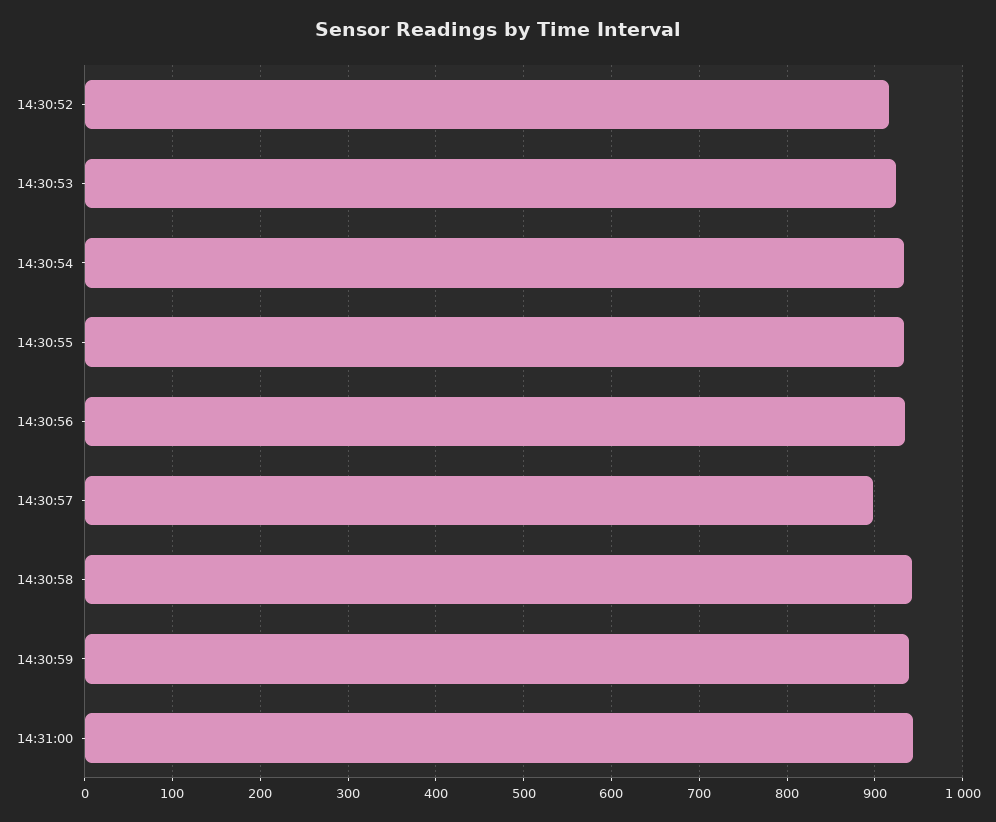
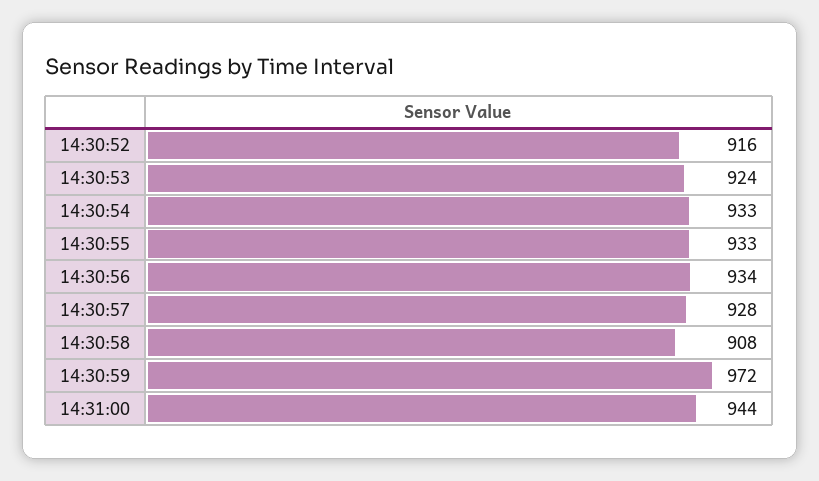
  {
    "14:30:52": 916,
    "14:30:53": 924,
    "14:30:54": 933,
    "14:30:55": 933,
    "14:30:56": 934,
-   "14:30:57": 900,
+   "14:30:57": 928,
-   "14:30:58": 940,
+   "14:30:58": 908,
-   "14:30:59": 940,
+   "14:30:59": 972,
    "14:31:00": 944
  }

